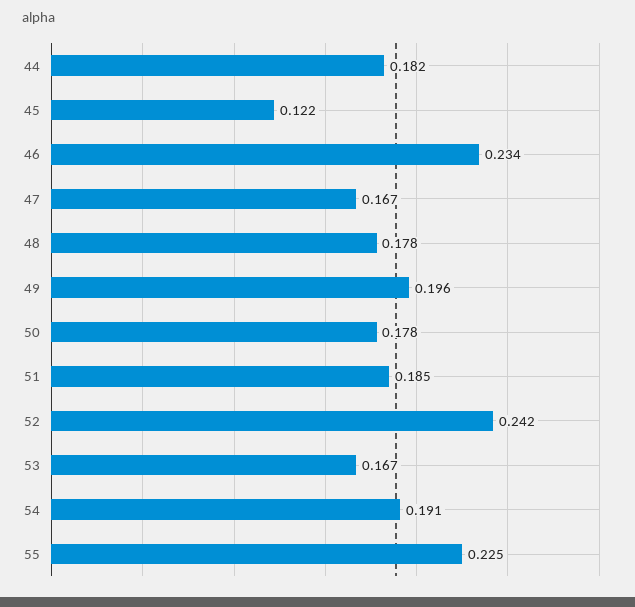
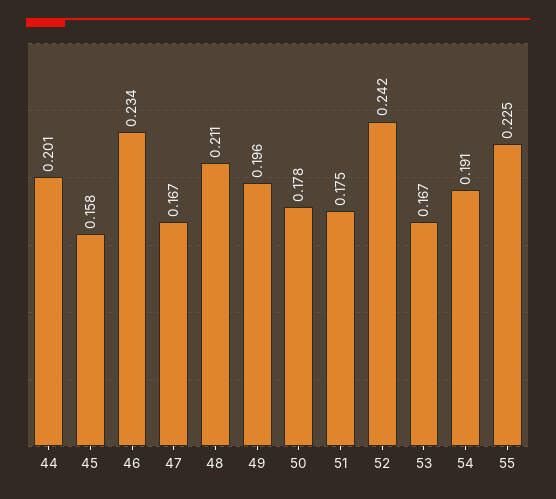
  {
-   "44": 0.182,
+   "44": 0.201,
-   "45": 0.122,
+   "45": 0.158,
    "46": 0.234,
    "47": 0.167,
-   "48": 0.178,
+   "48": 0.211,
    "49": 0.196,
    "50": 0.178,
-   "51": 0.185,
+   "51": 0.175,
    "52": 0.242,
    "53": 0.167,
    "54": 0.191,
    "55": 0.225
  }

